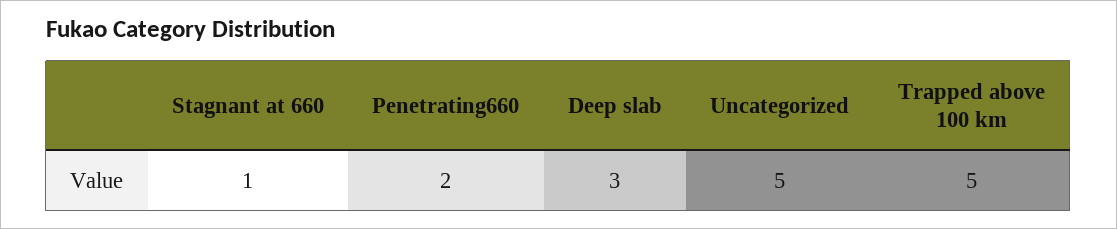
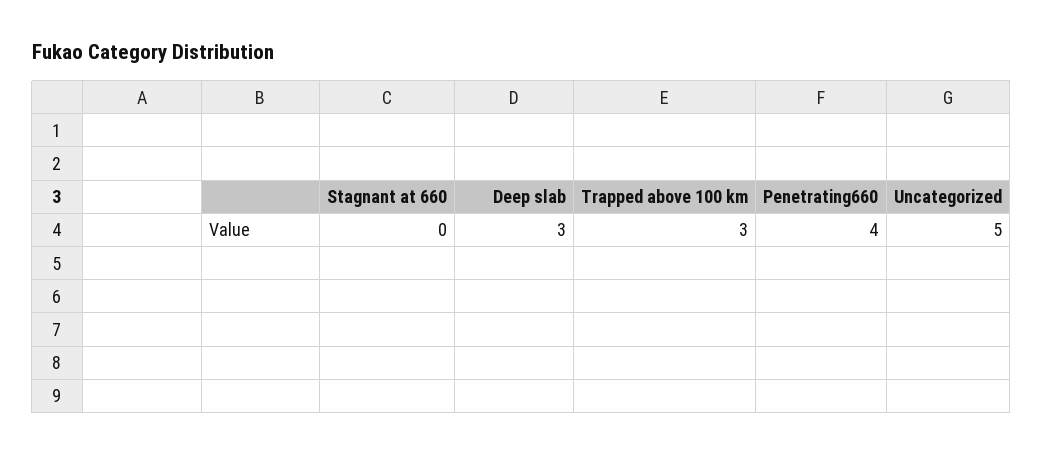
  {
-   "Stagnant at 660": 1,
+   "Stagnant at 660": 0,
-   "Penetrating660": 2,
+   "Penetrating660": 4,
    "Deep slab": 3,
    "Uncategorized": 5,
-   "Trapped above 100 km": 5
+   "Trapped above 100 km": 3
  }

